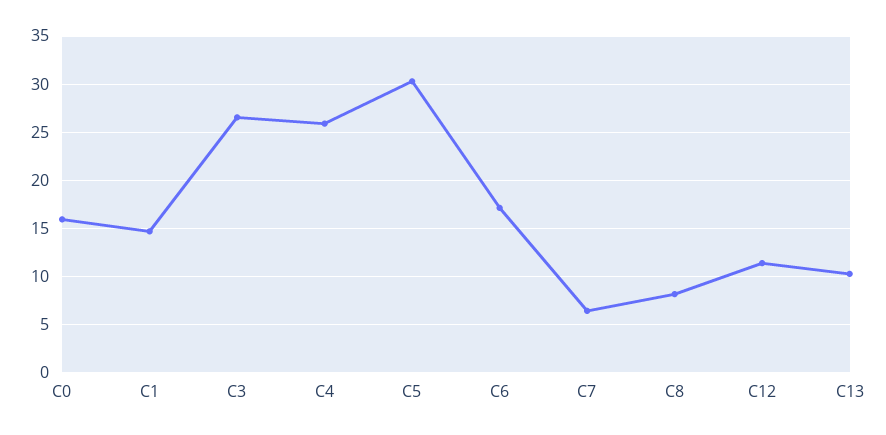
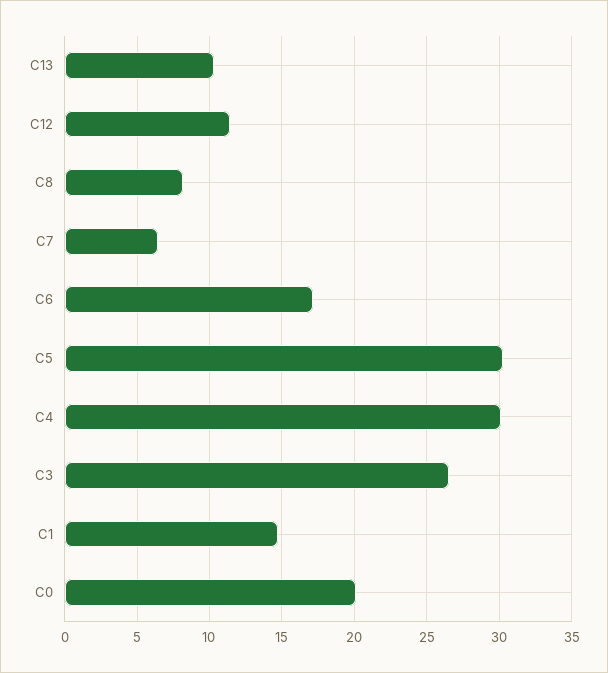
  {
-   "C0": 16,
+   "C0": 20,
    "C1": 14.5,
    "C3": 26.5,
-   "C4": 26,
+   "C4": 30,
    "C5": 30.5,
    "C6": 17,
    "C7": 6.5,
    "C8": 8,
    "C12": 11.5,
    "C13": 10.5
  }

